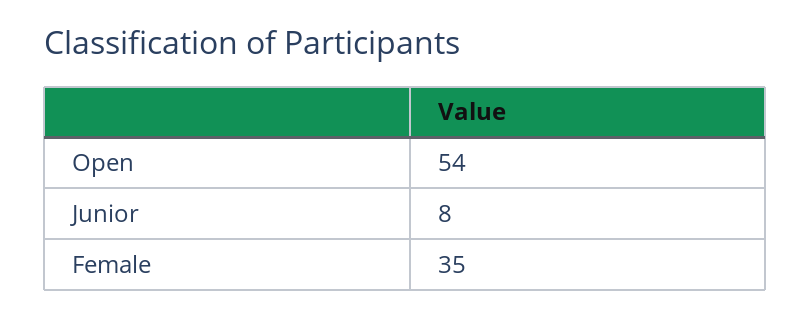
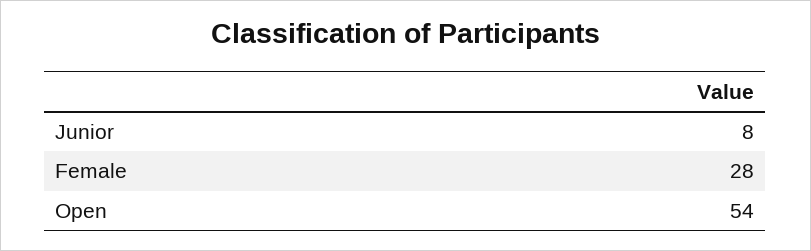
  {
    "Open": 54,
    "Junior": 8,
-   "Female": 35
+   "Female": 28
  }

